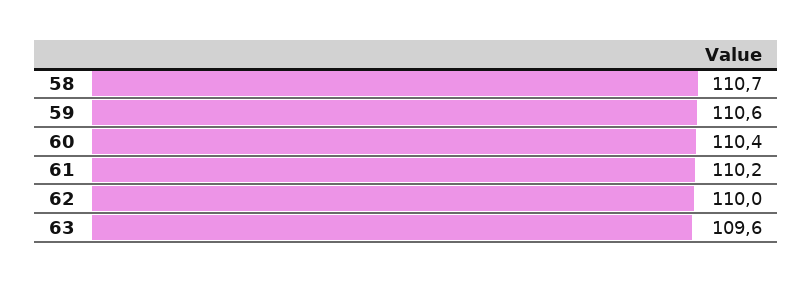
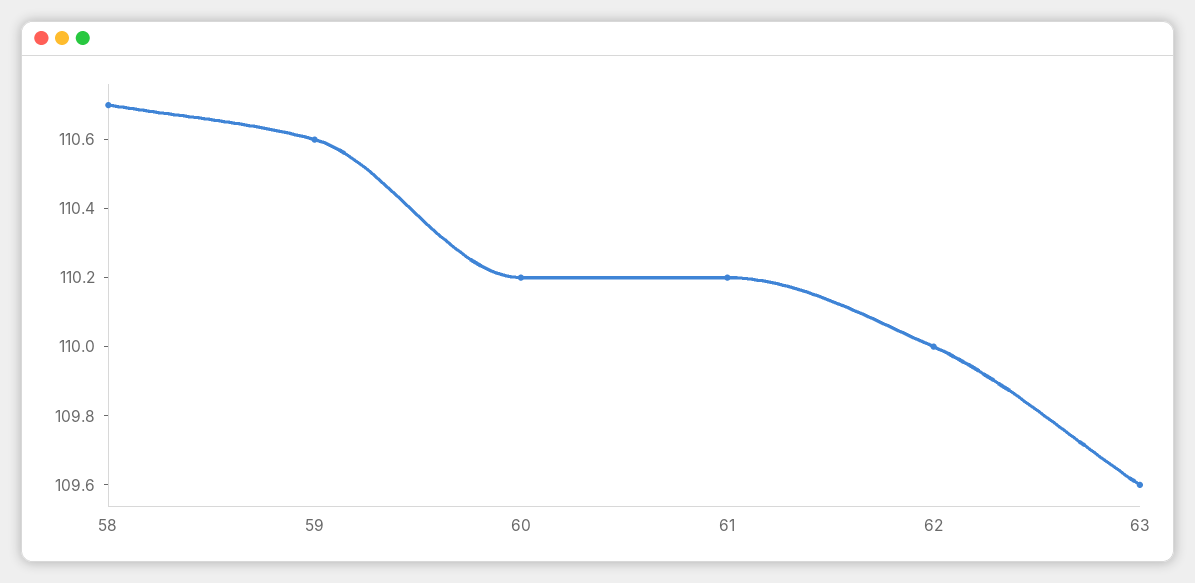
  {
    "58": 110.7,
    "59": 110.6,
-   "60": 110.4,
+   "60": 110.2,
    "61": 110.2,
    "62": 110,
    "63": 109.6
  }

